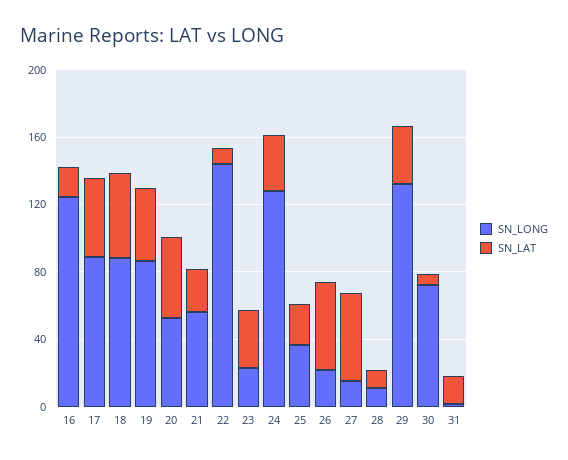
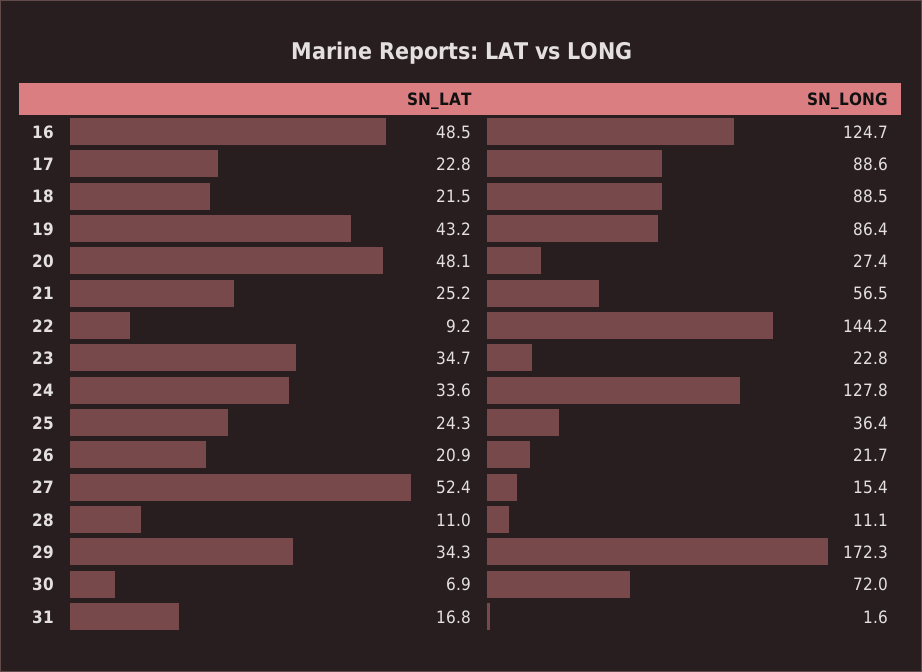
  {
    "SN_LONG": {
      "16": 124.7,
      "17": 88.6,
      "18": 88.5,
      "19": 86.4,
-     "20": 50,
+     "20": 27.4,
      "21": 56.5,
      "22": 144.2,
      "23": 22.8,
      "24": 127.8,
      "25": 36.4,
      "26": 21.7,
      "27": 15.4,
      "28": 11.1,
-     "29": 130,
+     "29": 172.3,
      "30": 72,
      "31": 1.6
    },
    "SN_LAT": {
-     "16": 20,
+     "16": 48.5,
-     "17": 50,
+     "17": 22.8,
-     "18": 50,
+     "18": 21.5,
      "19": 43.2,
      "20": 48.1,
      "21": 25.2,
      "22": 9.2,
      "23": 34.7,
      "24": 33.6,
      "25": 24.3,
-     "26": 50,
+     "26": 20.9,
      "27": 52.4,
      "28": 11,
      "29": 34.3,
      "30": 6.9,
      "31": 16.8
    }
  }

